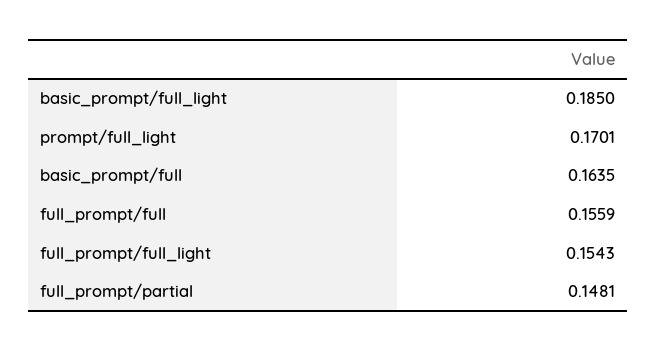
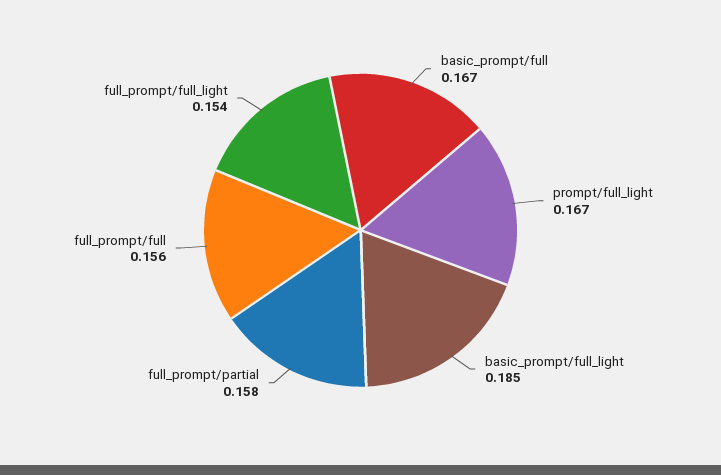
  {
    "basic_prompt/full_light": 0.185,
-   "prompt/full_light": 0.1701,
+   "prompt/full_light": 0.167,
-   "basic_prompt/full": 0.1635,
+   "basic_prompt/full": 0.167,
    "full_prompt/full": 0.1559,
    "full_prompt/full_light": 0.1543,
-   "full_prompt/partial": 0.1481
+   "full_prompt/partial": 0.158
  }

